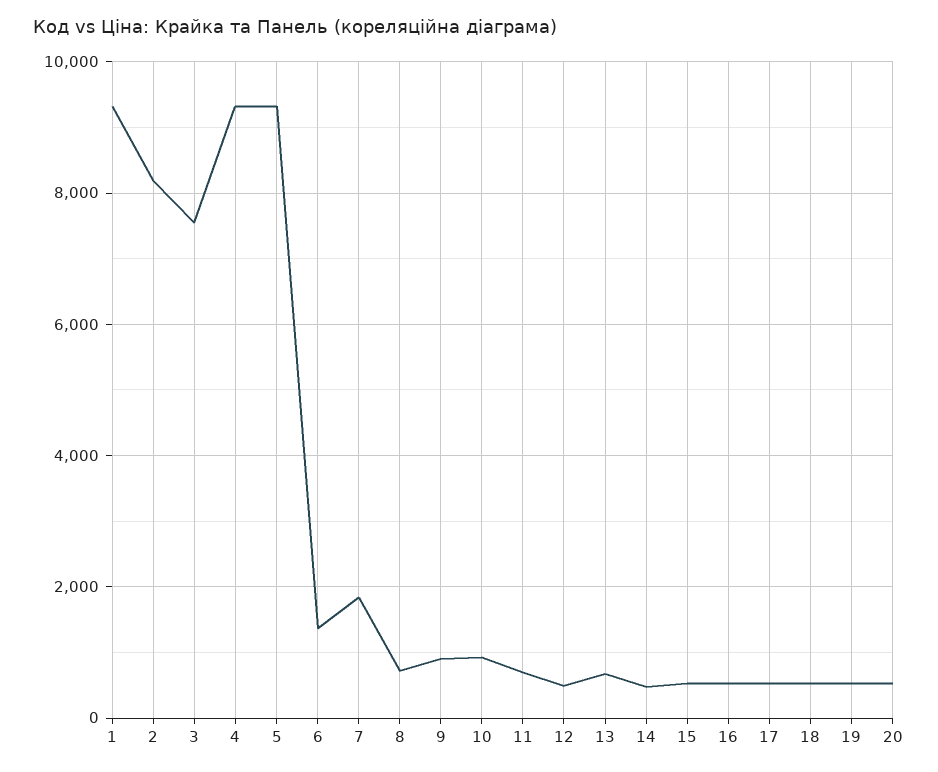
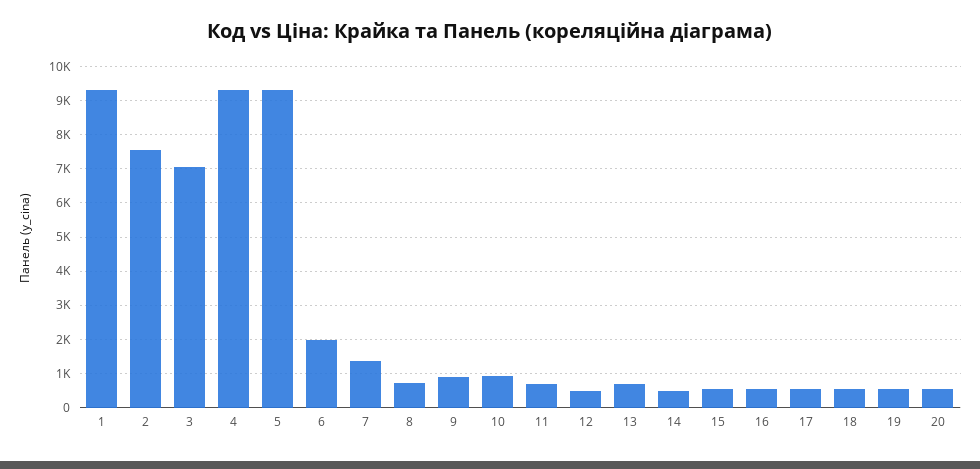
  {
    "1": 9400,
-   "2": 8200,
+   "2": 7600,
-   "3": 7600,
+   "3": 7000,
    "4": 9400,
    "5": 9400,
-   "6": 1400,
+   "6": 2000,
-   "7": 1800,
+   "7": 1400,
    "8": 800,
    "9": 1000,
    "10": 1000,
    "11": 800,
    "12": 400,
    "13": 600,
    "14": 400,
    "15": 600,
    "16": 600,
    "17": 600,
    "18": 600,
    "19": 600,
    "20": 600
  }

